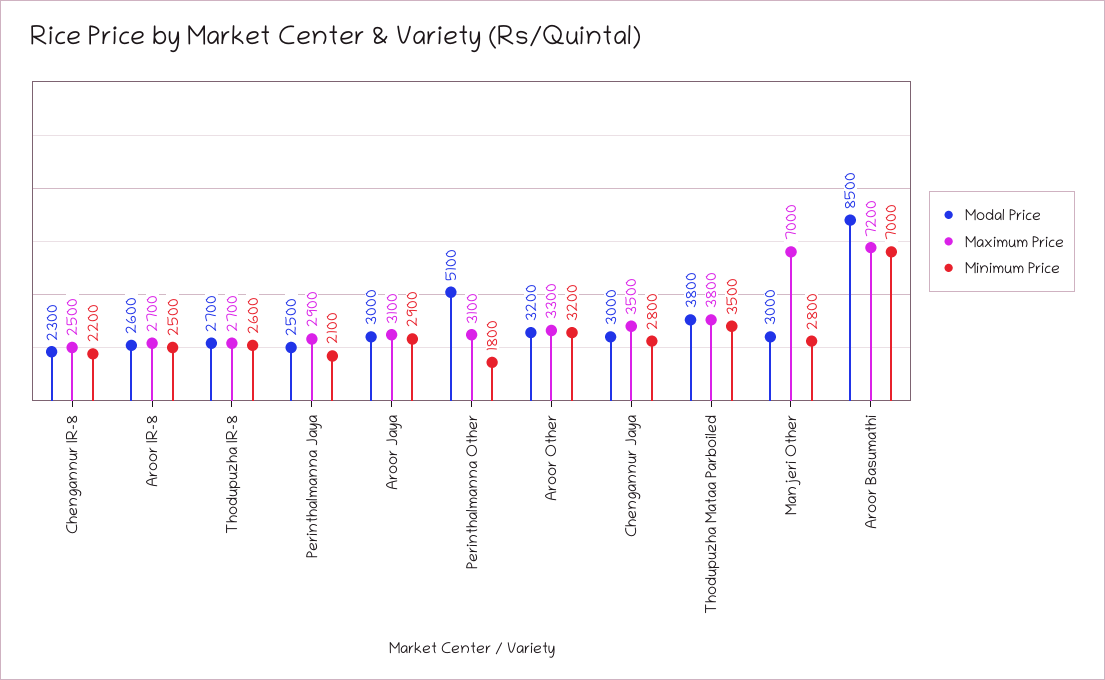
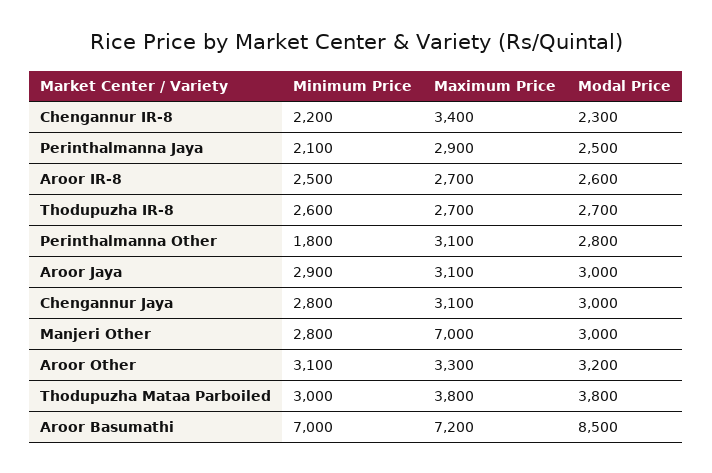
  {
    "Modal Price": {
      "Chengannur IR-8": 2300,
      "Aroor IR-8": 2600,
      "Thodupuzha IR-8": 2700,
      "Perinthalmanna Jaya": 2500,
      "Aroor Jaya": 3000,
-     "Perinthalmanna Other": 5100,
+     "Perinthalmanna Other": 2800,
      "Aroor Other": 3200,
      "Chengannur Jaya": 3000,
      "Thodupuzha Mataa Parboiled": 3800,
      "Manjeri Other": 3000,
      "Aroor Basumathi": 8500
    },
    "Maximum Price": {
-     "Chengannur IR-8": 2500,
+     "Chengannur IR-8": 3400,
      "Aroor IR-8": 2700,
      "Thodupuzha IR-8": 2700,
      "Perinthalmanna Jaya": 2900,
      "Aroor Jaya": 3100,
      "Perinthalmanna Other": 3100,
      "Aroor Other": 3300,
-     "Chengannur Jaya": 3500,
+     "Chengannur Jaya": 3100,
      "Thodupuzha Mataa Parboiled": 3800,
      "Manjeri Other": 7000,
      "Aroor Basumathi": 7200
    },
    "Minimum Price": {
      "Chengannur IR-8": 2200,
      "Aroor IR-8": 2500,
      "Thodupuzha IR-8": 2600,
      "Perinthalmanna Jaya": 2100,
      "Aroor Jaya": 2900,
      "Perinthalmanna Other": 1800,
-     "Aroor Other": 3200,
+     "Aroor Other": 3100,
      "Chengannur Jaya": 2800,
-     "Thodupuzha Mataa Parboiled": 3500,
+     "Thodupuzha Mataa Parboiled": 3000,
      "Manjeri Other": 2800,
      "Aroor Basumathi": 7000
    }
  }

